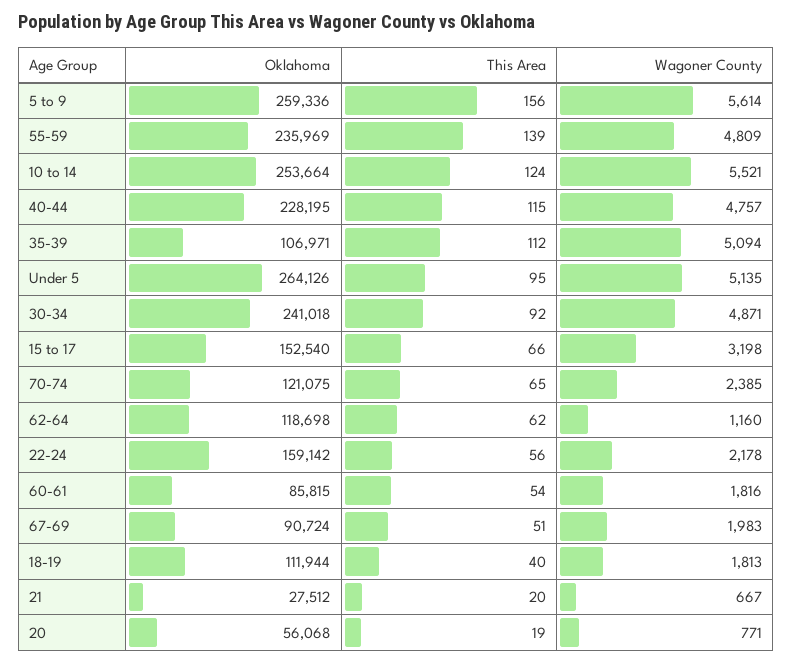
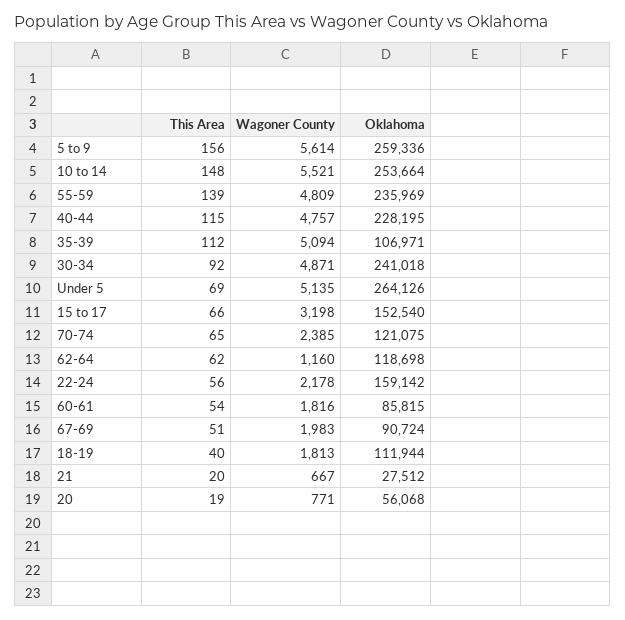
  {
    "Oklahoma": {
      "5 to 9": 259336,
      "55-59": 235969,
      "10 to 14": 253664,
      "40-44": 228195,
      "35-39": 106971,
      "Under 5": 264126,
      "30-34": 241018,
      "15 to 17": 152540,
      "70-74": 121075,
      "62-64": 118698,
      "22-24": 159142,
      "60-61": 85815,
      "67-69": 90724,
      "18-19": 111944,
      "21": 27512,
      "20": 56068
    },
    "This Area": {
      "5 to 9": 156,
      "55-59": 139,
-     "10 to 14": 124,
+     "10 to 14": 148,
      "40-44": 115,
      "35-39": 112,
-     "Under 5": 95,
+     "Under 5": 69,
      "30-34": 92,
      "15 to 17": 66,
      "70-74": 65,
      "62-64": 62,
      "22-24": 56,
      "60-61": 54,
      "67-69": 51,
      "18-19": 40,
      "21": 20,
      "20": 19
    },
    "Wagoner County": {
      "5 to 9": 5614,
      "55-59": 4809,
      "10 to 14": 5521,
      "40-44": 4757,
      "35-39": 5094,
      "Under 5": 5135,
      "30-34": 4871,
      "15 to 17": 3198,
      "70-74": 2385,
      "62-64": 1160,
      "22-24": 2178,
      "60-61": 1816,
      "67-69": 1983,
      "18-19": 1813,
      "21": 667,
      "20": 771
    }
  }

